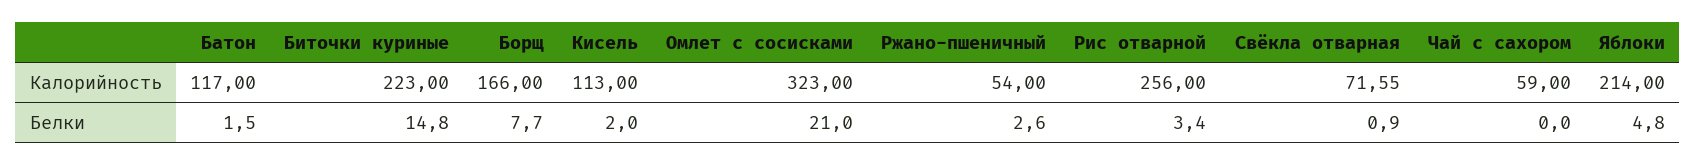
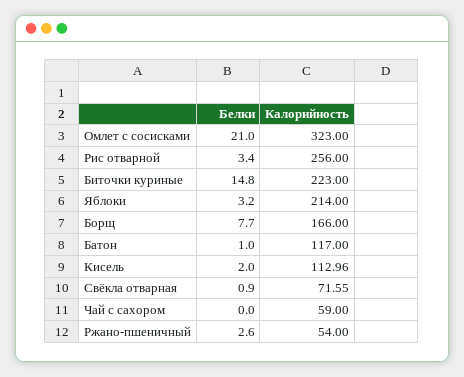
  {
    "Батон": {
      "Калорийность": 117,
-     "Белки": 1.5
+     "Белки": 1
    },
    "Биточки куриные": {
      "Калорийность": 223,
      "Белки": 14.8
    },
    "Борщ": {
      "Калорийность": 166,
      "Белки": 7.7
    },
    "Кисель": {
-     "Калорийность": 113,
+     "Калорийность": 112.96,
      "Белки": 2
    },
    "Омлет с сосисками": {
      "Калорийность": 323,
      "Белки": 21
    },
    "Ржано-пшеничный": {
      "Калорийность": 54,
      "Белки": 2.6
    },
    "Рис отварной": {
      "Калорийность": 256,
      "Белки": 3.4
    },
    "Свёкла отварная": {
      "Калорийность": 71.55,
      "Белки": 0.9
    },
    "Чай с сахором": {
      "Калорийность": 59,
      "Белки": 0
    },
    "Яблоки": {
      "Калорийность": 214,
-     "Белки": 4.8
+     "Белки": 3.2
    }
  }

